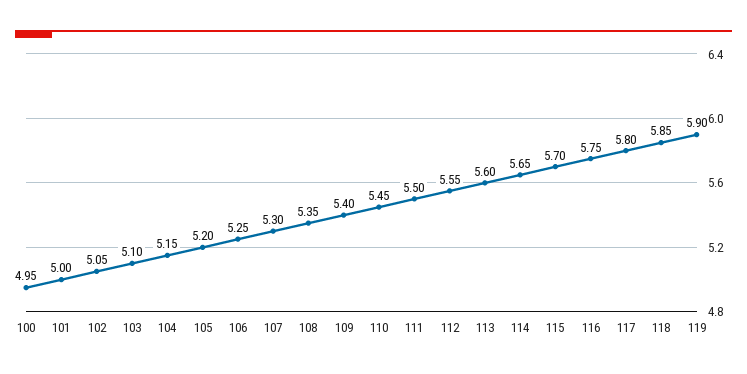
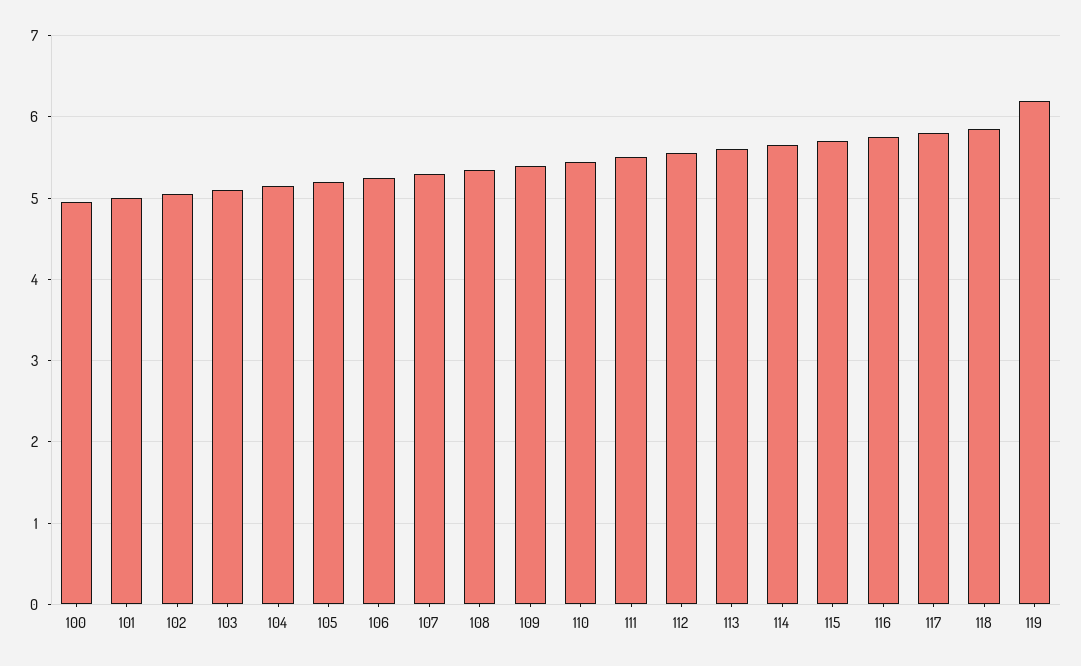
  {
    "100": 4.95,
    "101": 5,
    "102": 5.05,
    "103": 5.1,
    "104": 5.15,
    "105": 5.2,
    "106": 5.25,
    "107": 5.3,
    "108": 5.35,
    "109": 5.4,
    "110": 5.45,
    "111": 5.5,
    "112": 5.55,
    "113": 5.6,
    "114": 5.65,
    "115": 5.7,
    "116": 5.75,
    "117": 5.8,
    "118": 5.85,
-   "119": 5.9
+   "119": 6.2
  }

